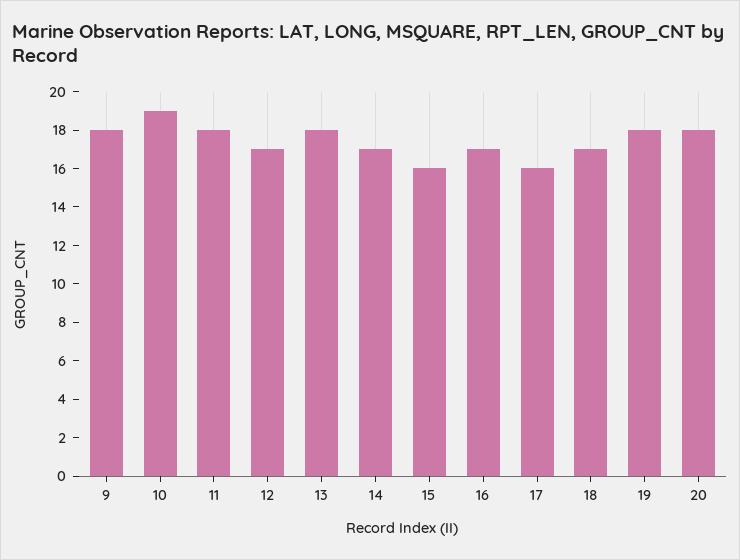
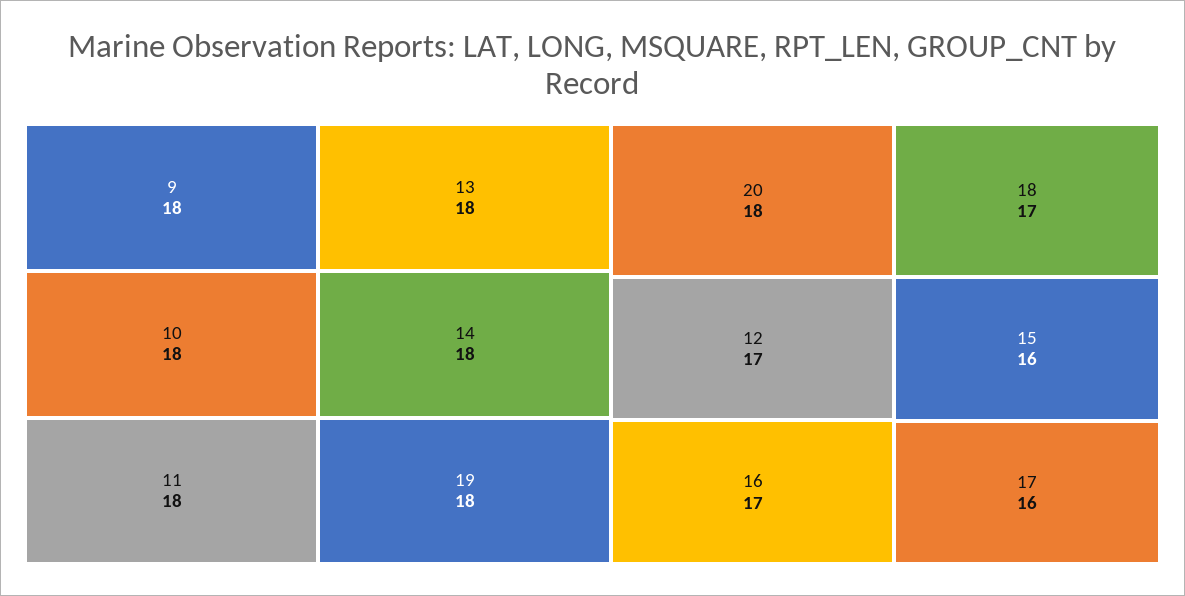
  {
    "9": 18,
-   "10": 19,
+   "10": 18,
    "11": 18,
    "12": 17,
    "13": 18,
-   "14": 17,
+   "14": 18,
    "15": 16,
    "16": 17,
    "17": 16,
    "18": 17,
    "19": 18,
    "20": 18
  }

